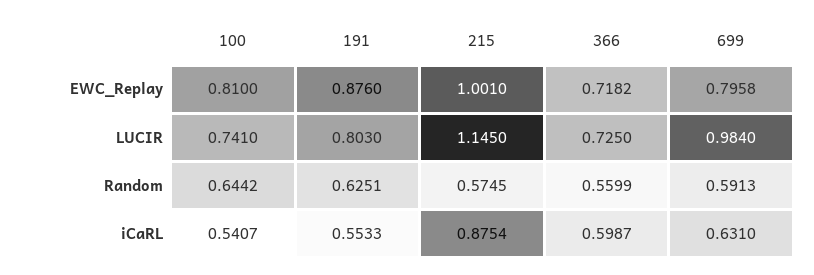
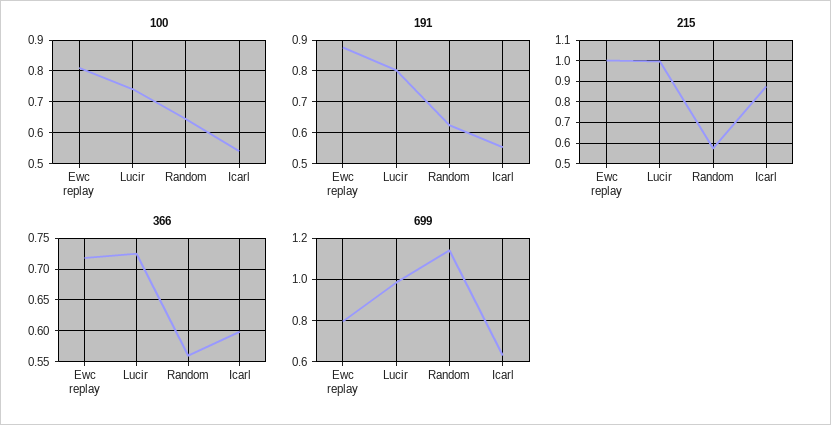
  {
    "100": {
      "EWC_Replay": 0.81,
      "LUCIR": 0.741,
      "Random": 0.6442,
      "iCaRL": 0.5407
    },
    "191": {
      "EWC_Replay": 0.876,
      "LUCIR": 0.803,
      "Random": 0.6251,
      "iCaRL": 0.5533
    },
    "215": {
      "EWC_Replay": 1.001,
-     "LUCIR": 1.145,
+     "LUCIR": 1,
      "Random": 0.5745,
      "iCaRL": 0.8754
    },
    "366": {
      "EWC_Replay": 0.7182,
      "LUCIR": 0.725,
      "Random": 0.5599,
      "iCaRL": 0.5987
    },
    "699": {
      "EWC_Replay": 0.7958,
      "LUCIR": 0.984,
-     "Random": 0.5913,
+     "Random": 1.15,
      "iCaRL": 0.631
    }
  }

